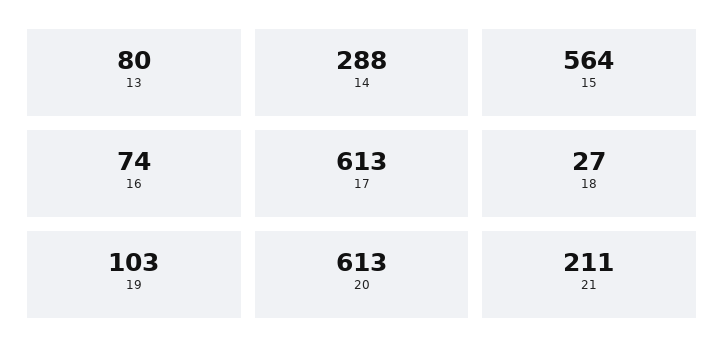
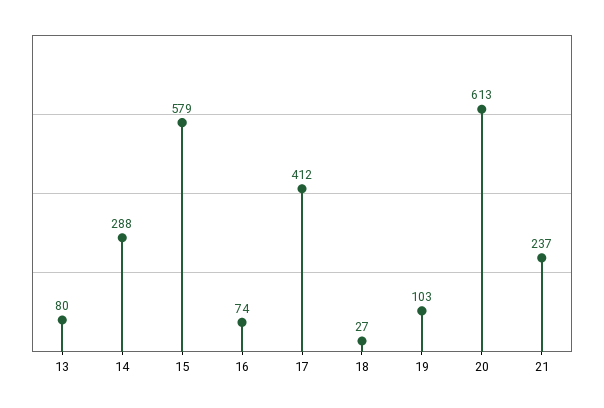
  {
    "13": 80,
    "14": 288,
-   "15": 564,
+   "15": 579,
    "16": 74,
-   "17": 613,
+   "17": 412,
    "18": 27,
    "19": 103,
    "20": 613,
-   "21": 211
+   "21": 237
  }

